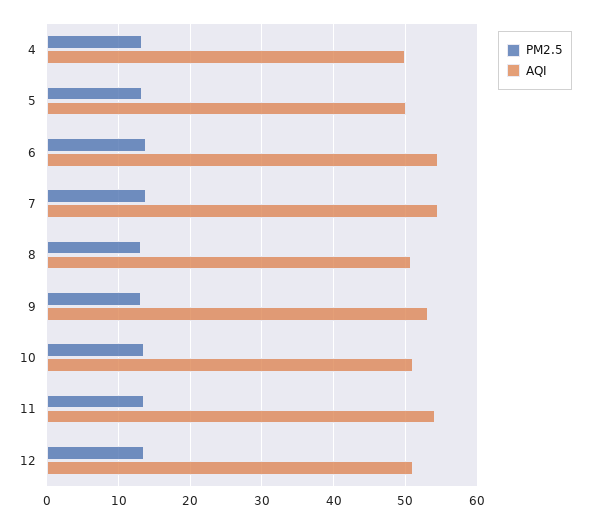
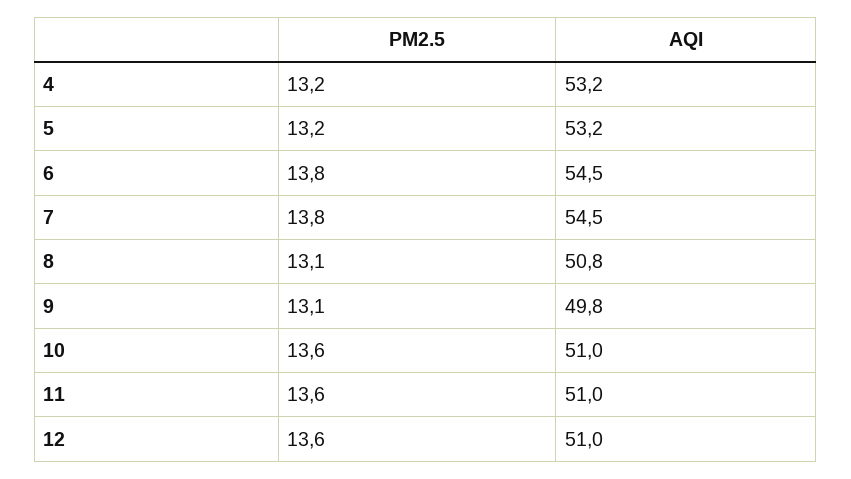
  {
    "PM2.5": {
      "4": 13.2,
      "5": 13.2,
      "6": 13.8,
      "7": 13.8,
      "8": 13.1,
      "9": 13.1,
      "10": 13.6,
      "11": 13.6,
      "12": 13.6
    },
    "AQI": {
-     "4": 50,
+     "4": 53.2,
-     "5": 50,
+     "5": 53.2,
      "6": 54.5,
      "7": 54.5,
      "8": 50.8,
-     "9": 53,
+     "9": 49.8,
      "10": 51,
-     "11": 54,
+     "11": 51,
      "12": 51
    }
  }

